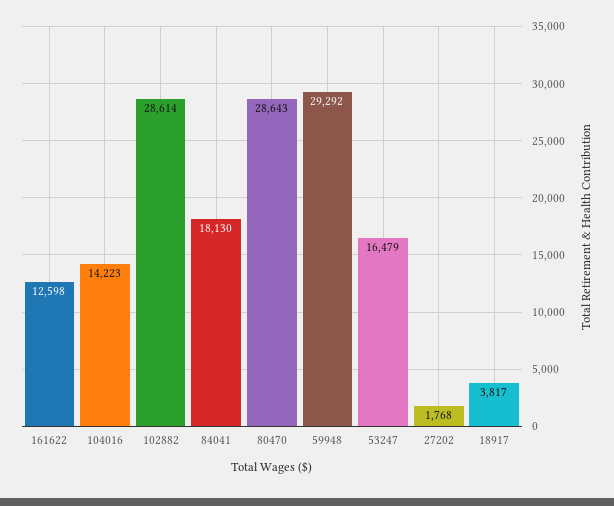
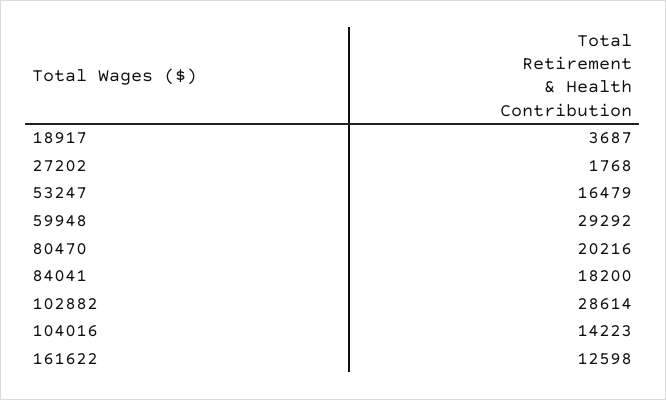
  {
    "161622": 12598,
    "104016": 14223,
    "102882": 28614,
-   "84041": 18130,
+   "84041": 18200,
-   "80470": 28643,
+   "80470": 20216,
    "59948": 29292,
    "53247": 16479,
    "27202": 1768,
-   "18917": 3817
+   "18917": 3687
  }

